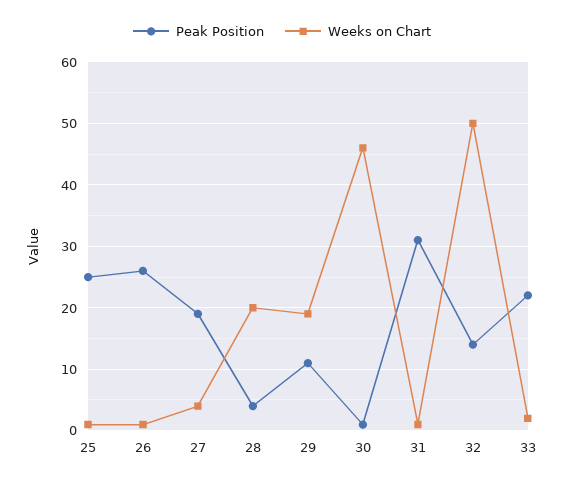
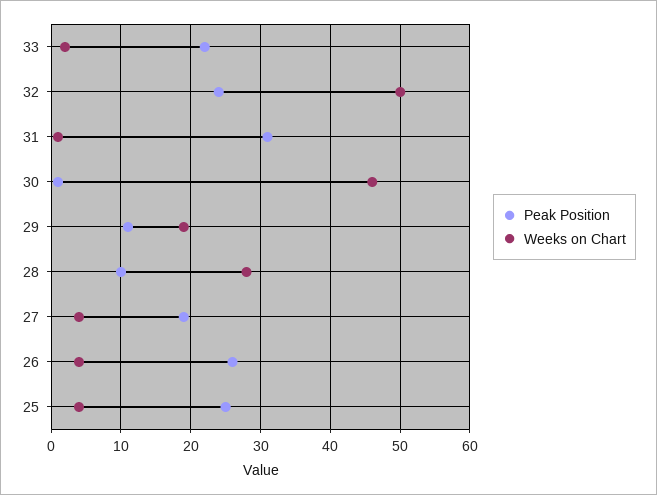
  {
    "Peak Position": {
      "25": 25,
      "26": 26,
      "27": 19,
-     "28": 4,
+     "28": 10,
      "29": 11,
      "30": 1,
      "31": 31,
-     "32": 14,
+     "32": 24,
      "33": 22
    },
    "Weeks on Chart": {
-     "25": 1,
+     "25": 4,
-     "26": 1,
+     "26": 4,
      "27": 4,
-     "28": 20,
+     "28": 28,
      "29": 19,
      "30": 46,
      "31": 1,
      "32": 50,
      "33": 2
    }
  }

